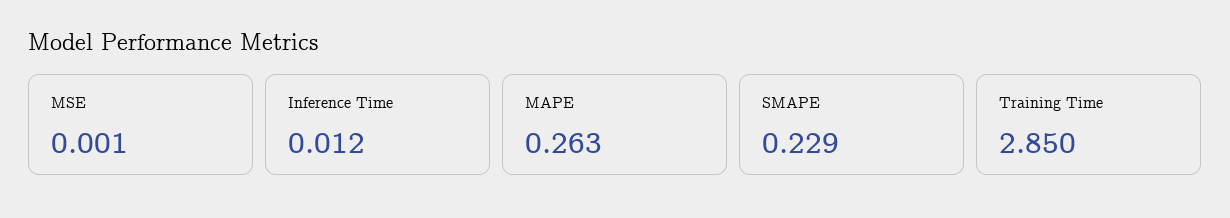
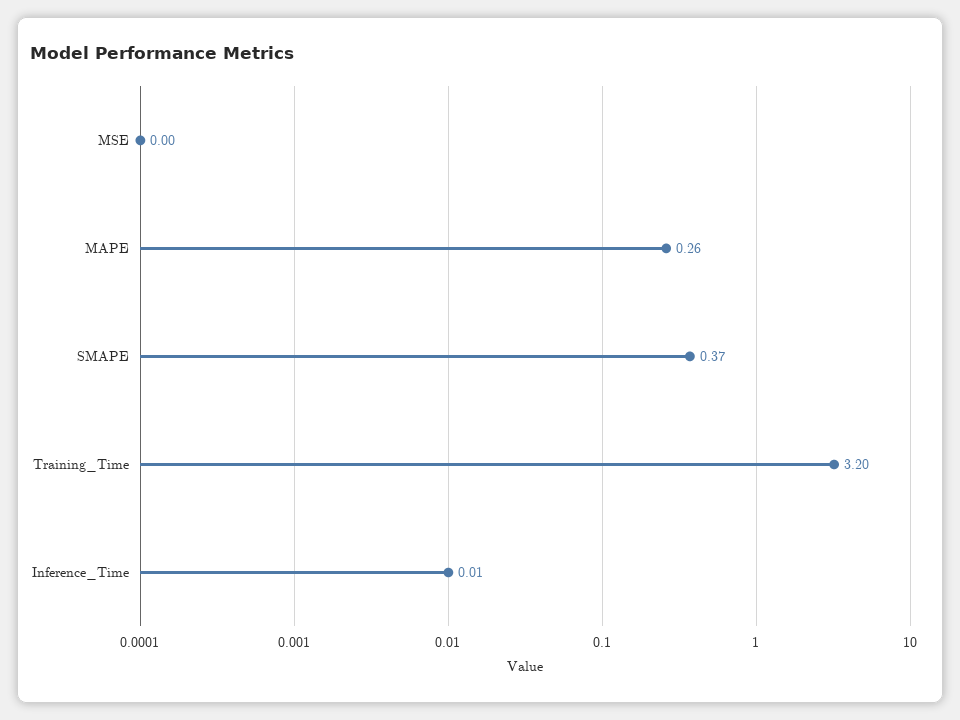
  {
    "MSE": 0.001,
    "Inference Time": 0.012,
    "MAPE": 0.263,
-   "SMAPE": 0.229,
+   "SMAPE": 0.37,
-   "Training Time": 2.85
+   "Training Time": 3.2
  }

